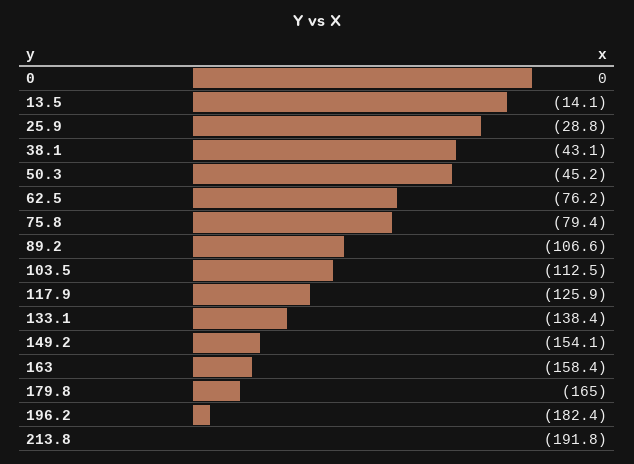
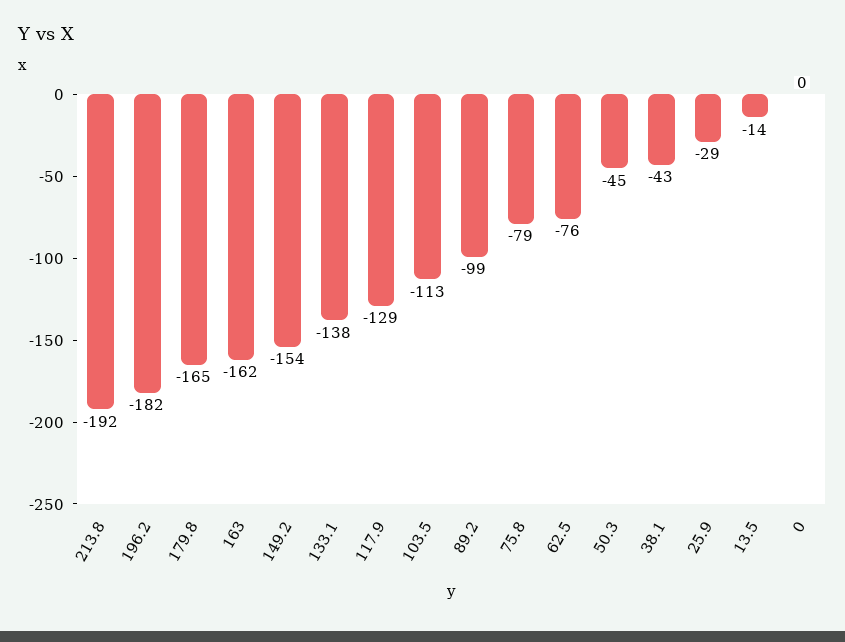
  {
    "0": 0,
    "13.5": -14.1,
    "25.9": -28.8,
    "38.1": -43.1,
    "50.3": -45.2,
    "62.5": -76.2,
    "75.8": -79.4,
-   "89.2": -106.6,
+   "89.2": -99,
    "103.5": -112.5,
-   "117.9": -125.9,
+   "117.9": -129,
    "133.1": -138.4,
    "149.2": -154.1,
-   "163": -158.4,
+   "163": -162,
    "179.8": -165,
    "196.2": -182.4,
    "213.8": -191.8
  }

